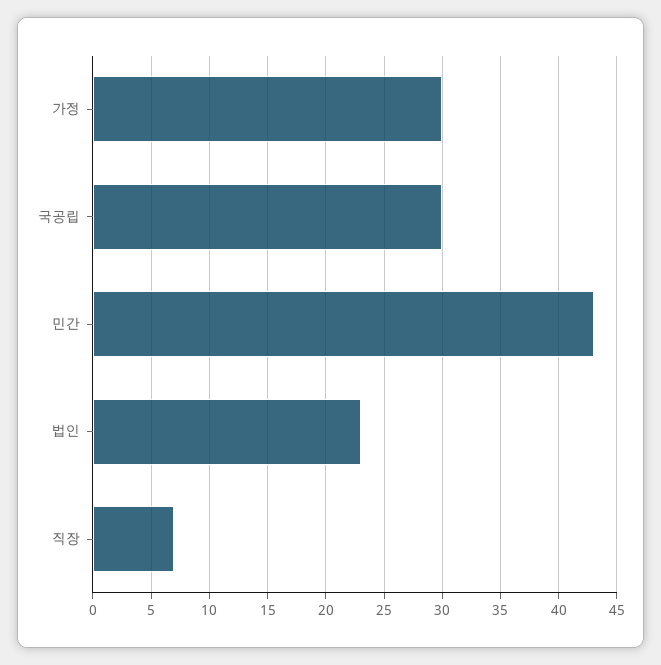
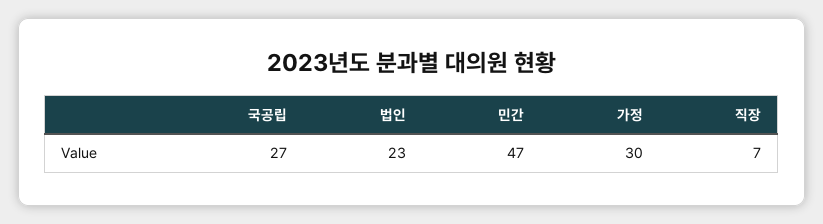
  {
    "가정": 30,
-   "국공립": 30,
+   "국공립": 27,
-   "민간": 43,
+   "민간": 47,
    "법인": 23,
    "직장": 7
  }

